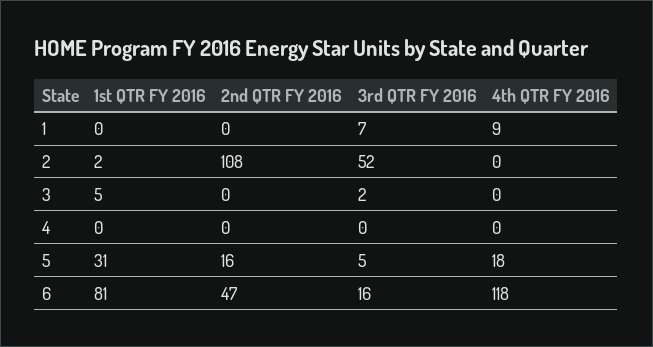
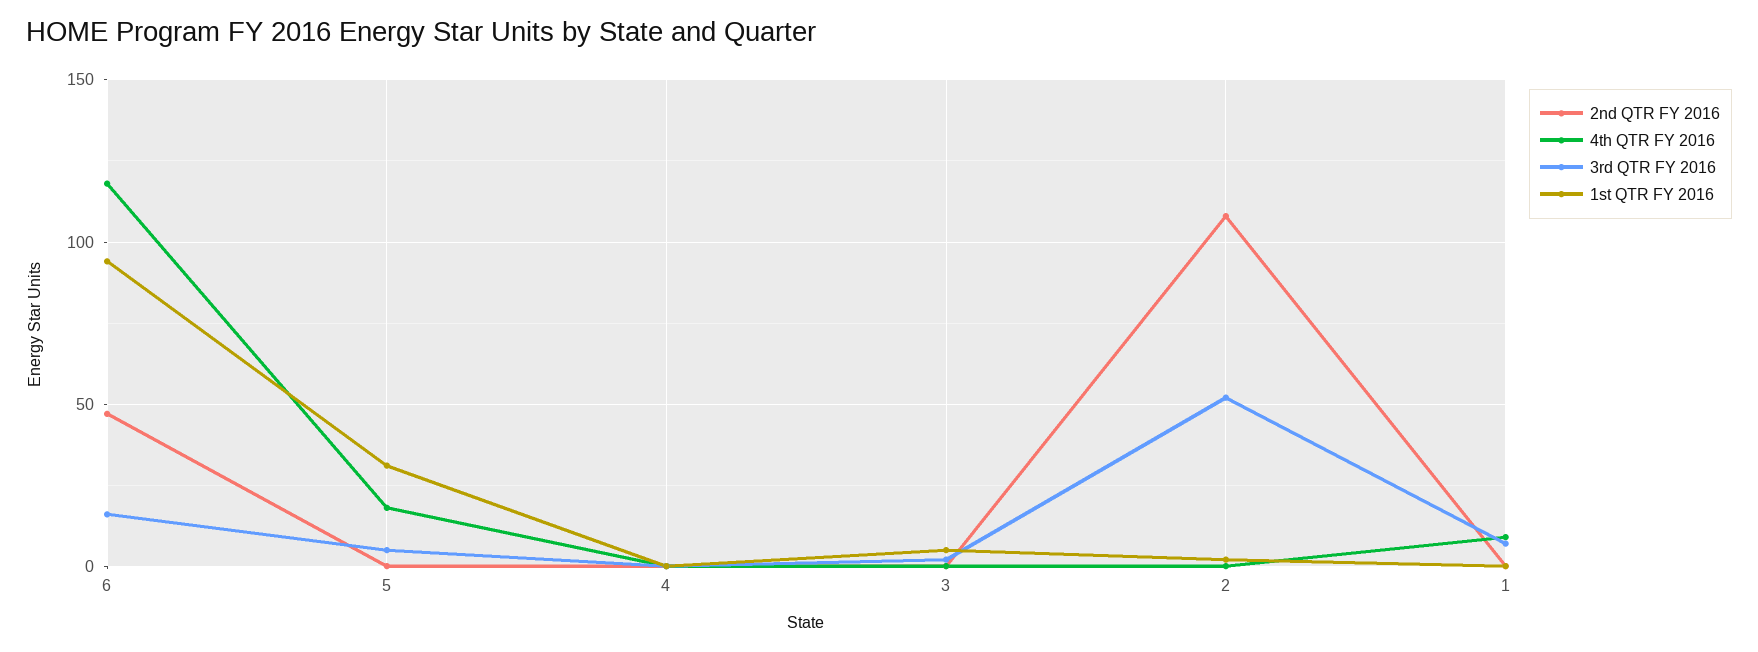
  {
    "1st QTR FY 2016": {
      "1": 0,
      "2": 2,
      "3": 5,
      "4": 0,
      "5": 31,
-     "6": 81
+     "6": 95
    },
    "2nd QTR FY 2016": {
      "1": 0,
      "2": 108,
      "3": 0,
      "4": 0,
-     "5": 16,
+     "5": 0,
      "6": 47
    },
    "3rd QTR FY 2016": {
      "1": 7,
      "2": 52,
      "3": 2,
      "4": 0,
      "5": 5,
      "6": 16
    },
    "4th QTR FY 2016": {
      "1": 9,
      "2": 0,
      "3": 0,
      "4": 0,
      "5": 18,
      "6": 118
    }
  }

